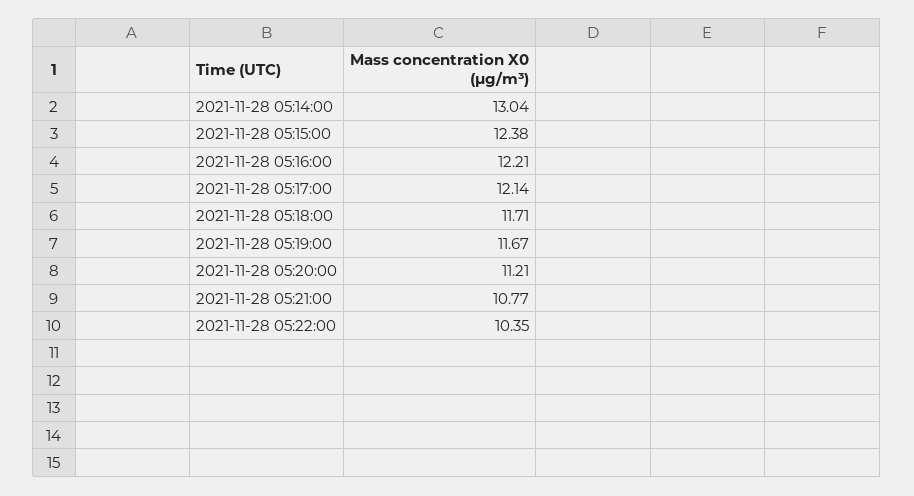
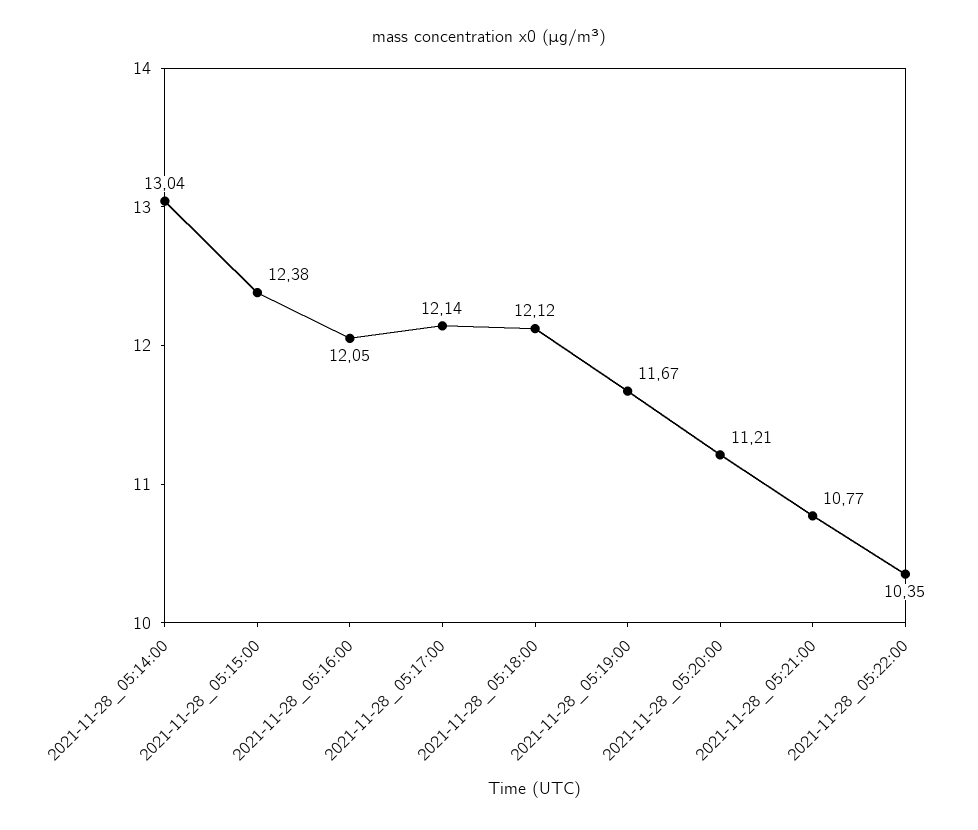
  {
    "2021-11-28 05:14:00": 13.04,
    "2021-11-28 05:15:00": 12.38,
-   "2021-11-28 05:16:00": 12.21,
+   "2021-11-28 05:16:00": 12.05,
    "2021-11-28 05:17:00": 12.14,
-   "2021-11-28 05:18:00": 11.71,
+   "2021-11-28 05:18:00": 12.12,
    "2021-11-28 05:19:00": 11.67,
    "2021-11-28 05:20:00": 11.21,
    "2021-11-28 05:21:00": 10.77,
    "2021-11-28 05:22:00": 10.35
  }

